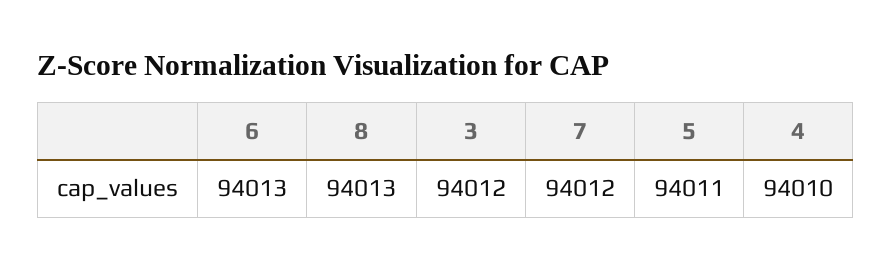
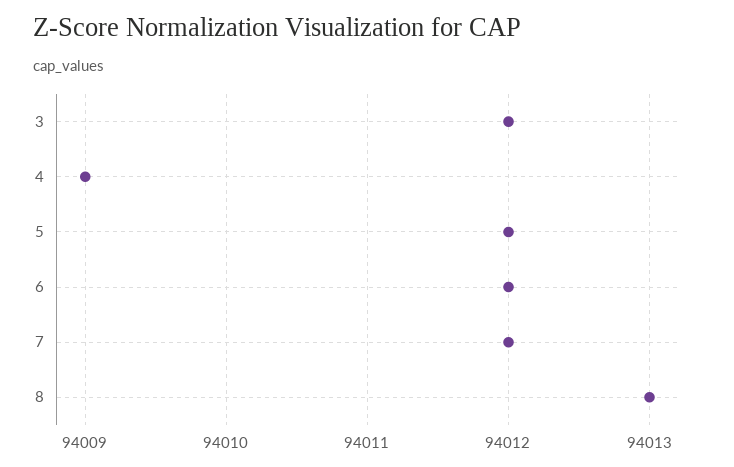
  {
-   "6": 94013,
+   "6": 94012,
    "8": 94013,
    "3": 94012,
    "7": 94012,
-   "5": 94011,
+   "5": 94012,
-   "4": 94010
+   "4": 94009
  }

